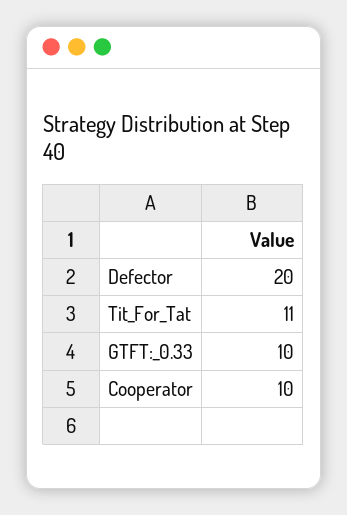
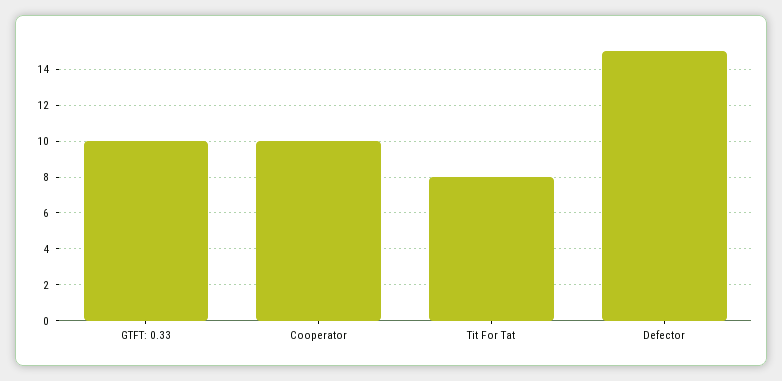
  {
-   "Defector": 20,
+   "Defector": 15,
-   "Tit_For_Tat": 11,
+   "Tit_For_Tat": 8,
    "GTFT:_0.33": 10,
    "Cooperator": 10
  }

